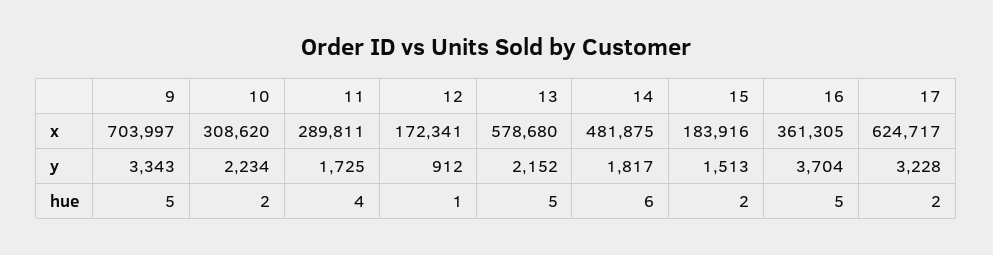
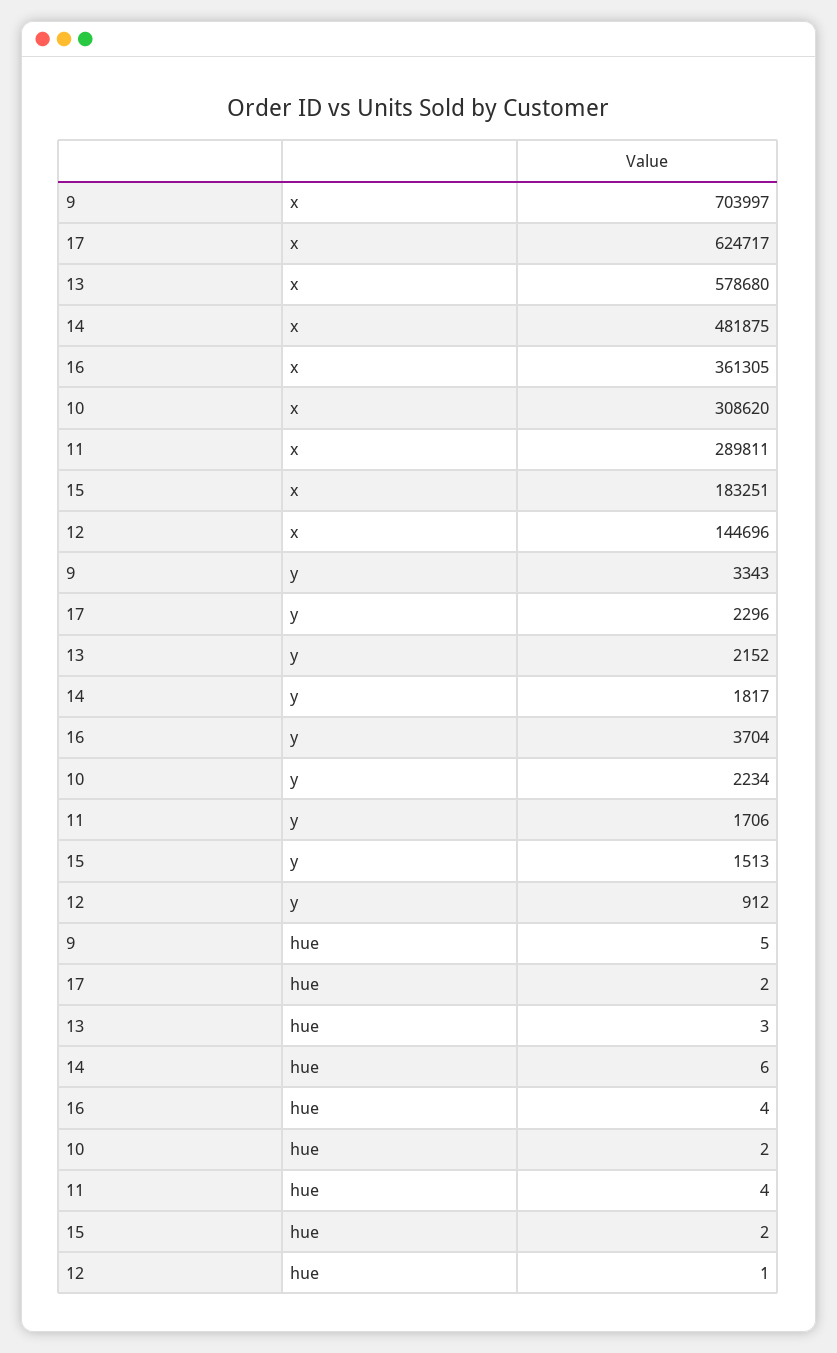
  {
    "9": {
      "x": 703997,
      "y": 3343,
      "hue": 5
    },
    "10": {
      "x": 308620,
      "y": 2234,
      "hue": 2
    },
    "11": {
      "x": 289811,
-     "y": 1725,
+     "y": 1706,
      "hue": 4
    },
    "12": {
-     "x": 172341,
+     "x": 144696,
      "y": 912,
      "hue": 1
    },
    "13": {
      "x": 578680,
      "y": 2152,
-     "hue": 5
+     "hue": 3
    },
    "14": {
      "x": 481875,
      "y": 1817,
      "hue": 6
    },
    "15": {
-     "x": 183916,
+     "x": 183251,
      "y": 1513,
      "hue": 2
    },
    "16": {
      "x": 361305,
      "y": 3704,
-     "hue": 5
+     "hue": 4
    },
    "17": {
      "x": 624717,
-     "y": 3228,
+     "y": 2296,
      "hue": 2
    }
  }

